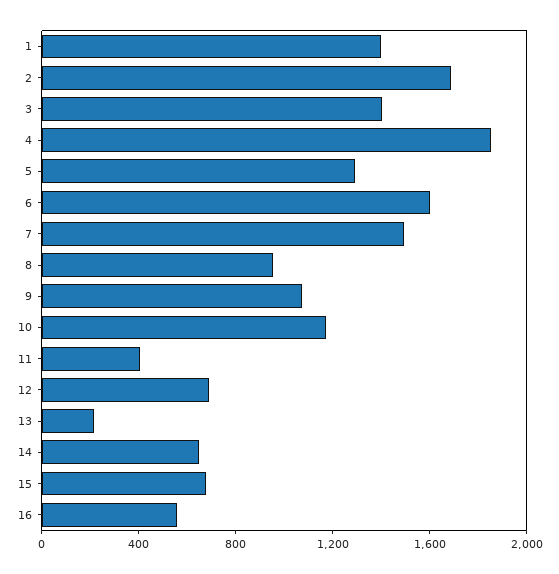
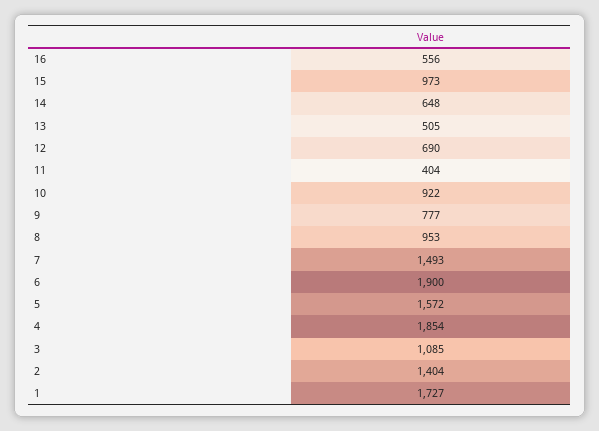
  {
-   "1": 1400,
+   "1": 1727,
-   "2": 1700,
+   "2": 1404,
-   "3": 1400,
+   "3": 1085,
    "4": 1854,
-   "5": 1300,
+   "5": 1572,
-   "6": 1600,
+   "6": 1900,
    "7": 1493,
    "8": 953,
-   "9": 1100,
+   "9": 777,
-   "10": 1200,
+   "10": 922,
    "11": 404,
    "12": 690,
-   "13": 200,
+   "13": 505,
    "14": 648,
-   "15": 700,
+   "15": 973,
    "16": 556
  }

